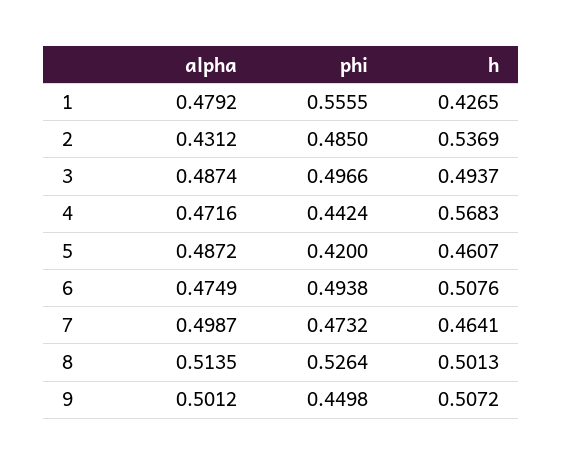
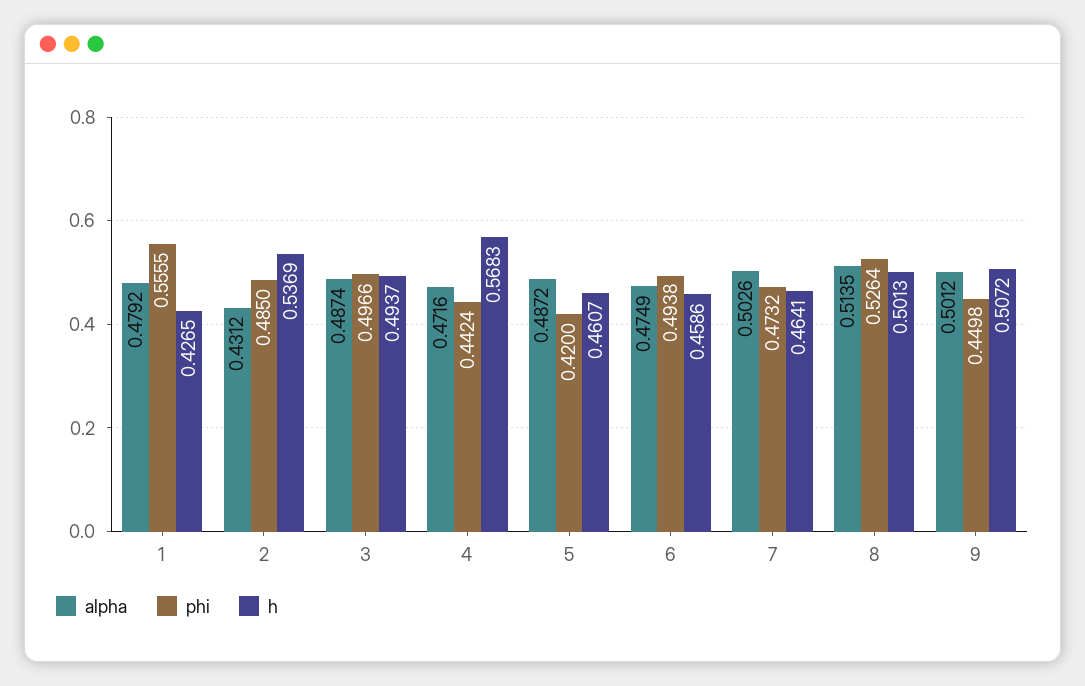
  {
    "alpha": {
      "1": 0.4792,
      "2": 0.4312,
      "3": 0.4874,
      "4": 0.4716,
      "5": 0.4872,
      "6": 0.4749,
-     "7": 0.4987,
+     "7": 0.5026,
      "8": 0.5135,
      "9": 0.5012
    },
    "phi": {
      "1": 0.5555,
      "2": 0.485,
      "3": 0.4966,
      "4": 0.4424,
      "5": 0.42,
      "6": 0.4938,
      "7": 0.4732,
      "8": 0.5264,
      "9": 0.4498
    },
    "h": {
      "1": 0.4265,
      "2": 0.5369,
      "3": 0.4937,
      "4": 0.5683,
      "5": 0.4607,
-     "6": 0.5076,
+     "6": 0.4586,
      "7": 0.4641,
      "8": 0.5013,
      "9": 0.5072
    }
  }

